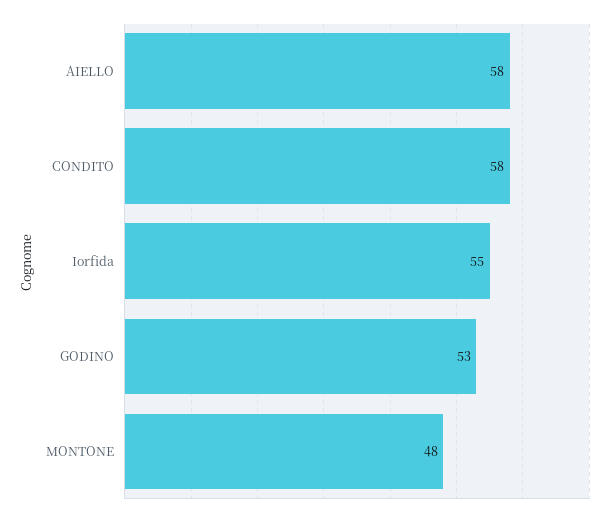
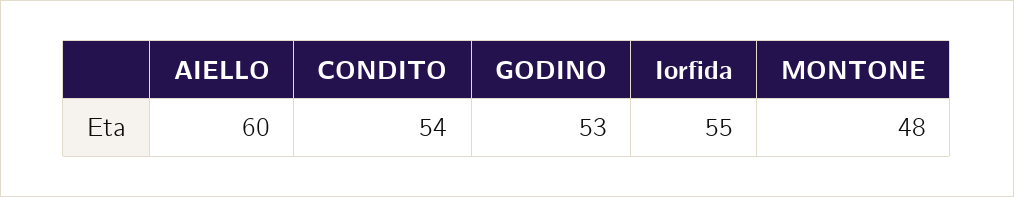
  {
-   "AIELLO": 58,
+   "AIELLO": 60,
-   "CONDITO": 58,
+   "CONDITO": 54,
    "Iorfida": 55,
    "GODINO": 53,
    "MONTONE": 48
  }

